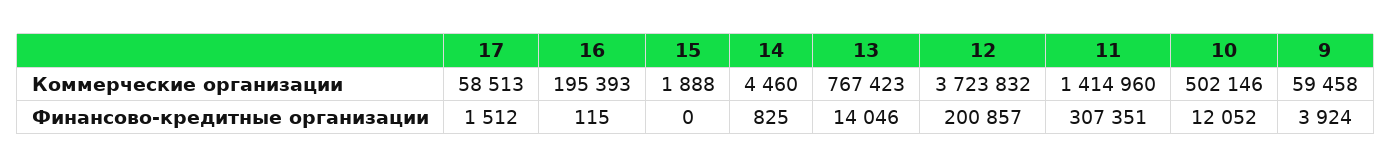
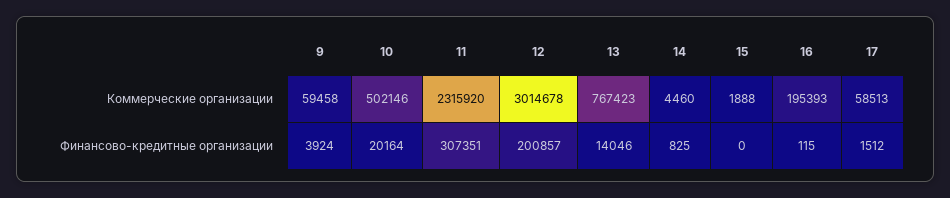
  {
    "17": {
      "Коммерческие организации": 58513,
      "Финансово-кредитные организации": 1512
    },
    "16": {
      "Коммерческие организации": 195393,
      "Финансово-кредитные организации": 115
    },
    "15": {
      "Коммерческие организации": 1888,
      "Финансово-кредитные организации": 0
    },
    "14": {
      "Коммерческие организации": 4460,
      "Финансово-кредитные организации": 825
    },
    "13": {
      "Коммерческие организации": 767423,
      "Финансово-кредитные организации": 14046
    },
    "12": {
-     "Коммерческие организации": 3723832,
+     "Коммерческие организации": 3014678,
      "Финансово-кредитные организации": 200857
    },
    "11": {
-     "Коммерческие организации": 1414960,
+     "Коммерческие организации": 2315920,
      "Финансово-кредитные организации": 307351
    },
    "10": {
      "Коммерческие организации": 502146,
-     "Финансово-кредитные организации": 12052
+     "Финансово-кредитные организации": 20164
    },
    "9": {
      "Коммерческие организации": 59458,
      "Финансово-кредитные организации": 3924
    }
  }

